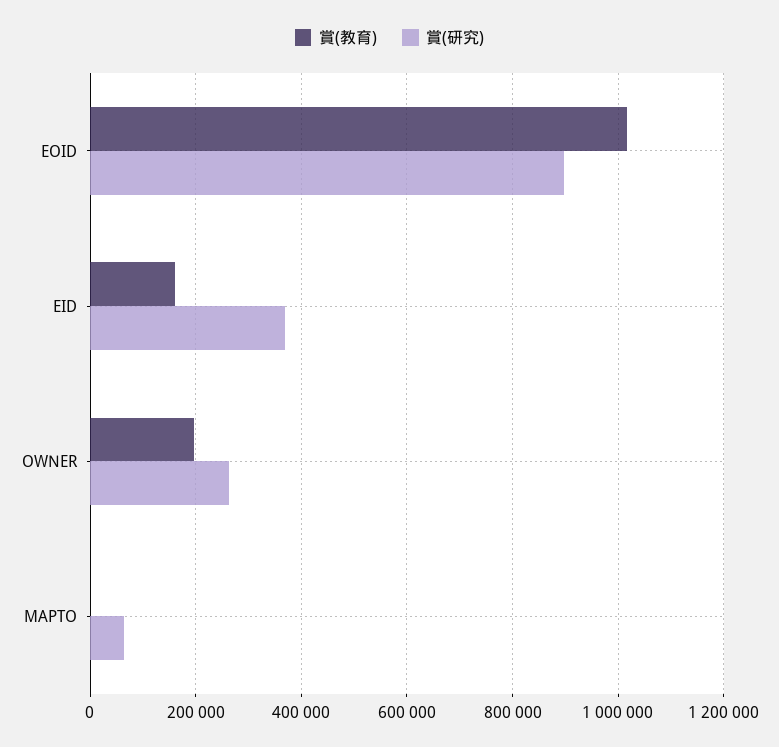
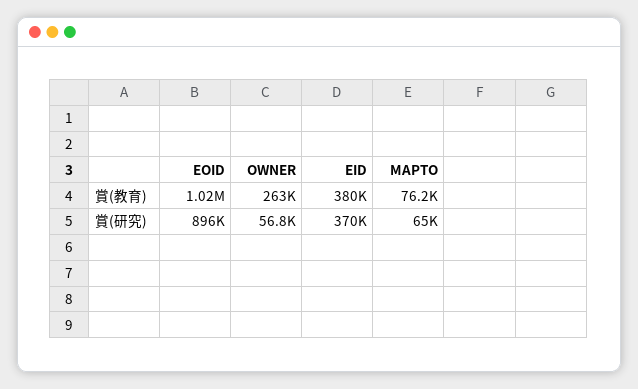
  {
    "賞(教育)": {
      "EOID": 1020000,
-     "EID": 160000,
+     "EID": 380000,
-     "OWNER": 200000,
+     "OWNER": 263000,
-     "MAPTO": 0
+     "MAPTO": 76200
    },
    "賞(研究)": {
      "EOID": 896000,
      "EID": 370000,
-     "OWNER": 260000,
+     "OWNER": 56800,
      "MAPTO": 65000
    }
  }

